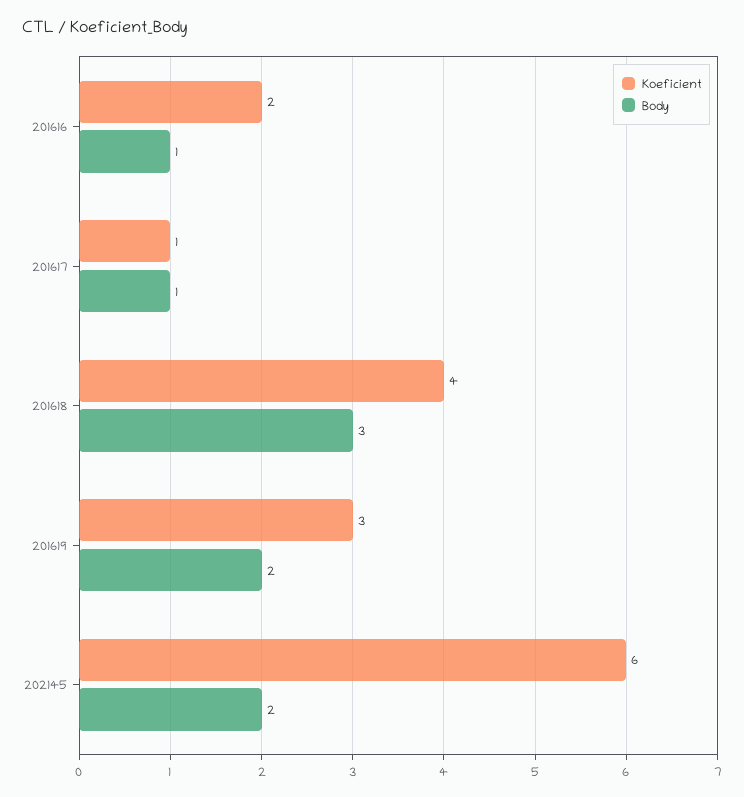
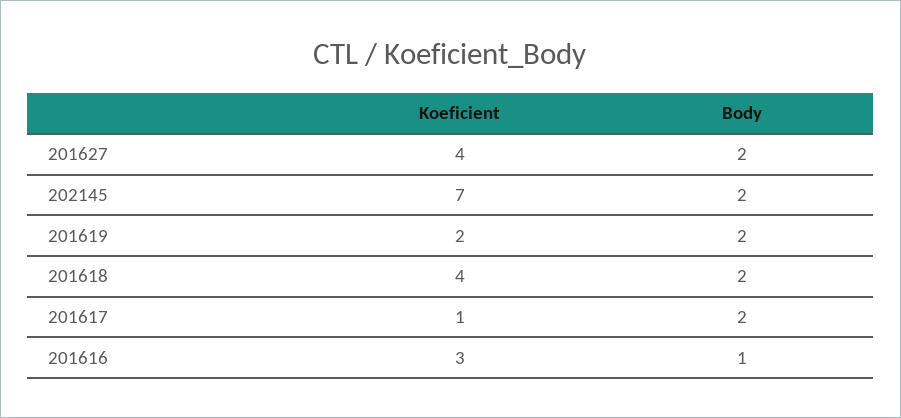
  {
    "Koeficient": {
-     "201616": 2,
+     "201616": 3,
      "201617": 1,
      "201618": 4,
-     "201619": 3,
+     "201619": 2,
-     "202145": 6
+     "202145": 7,
+     "201627": 4
    },
    "Body": {
      "201616": 1,
-     "201617": 1,
+     "201617": 2,
-     "201618": 3,
+     "201618": 2,
      "201619": 2,
-     "202145": 2
+     "202145": 2,
+     "201627": 2
    }
  }

